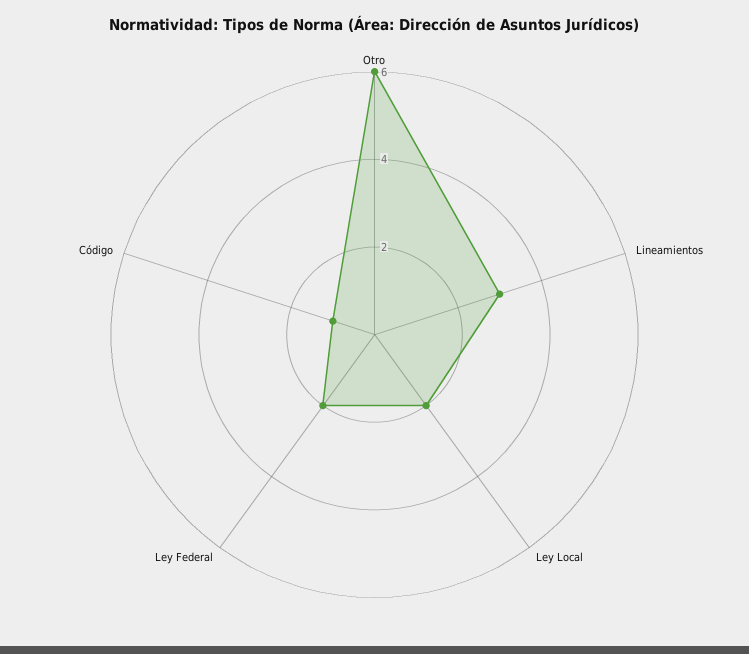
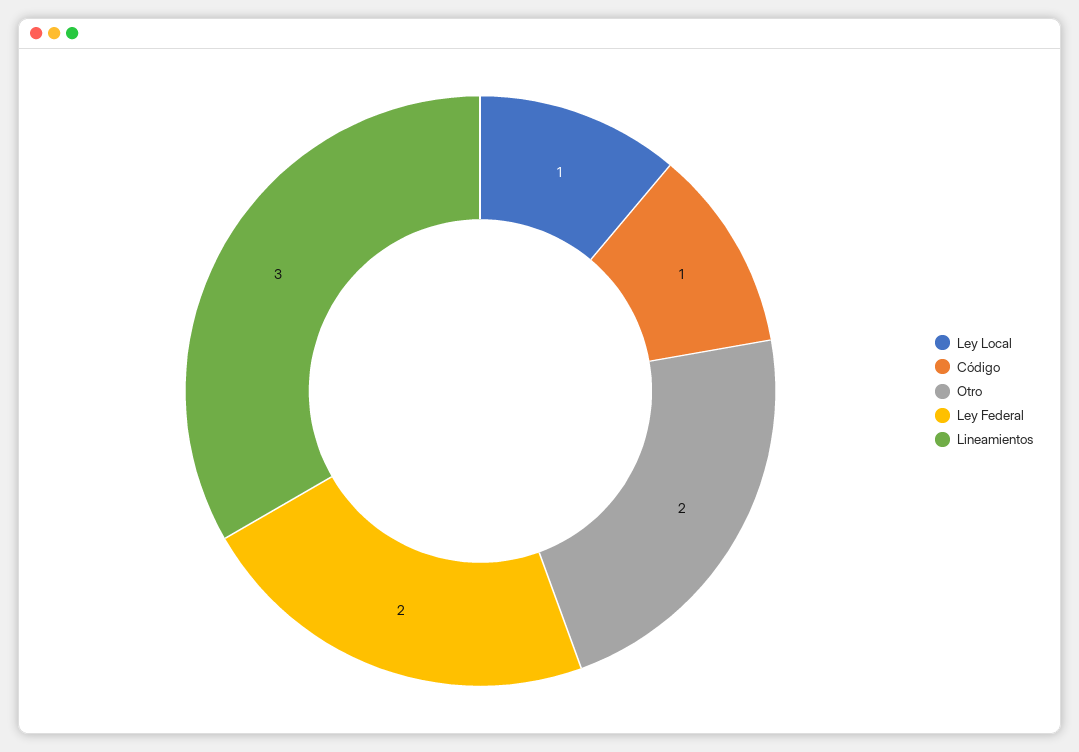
  {
-   "Otro": 6,
+   "Otro": 2,
    "Lineamientos": 3,
-   "Ley Local": 2,
+   "Ley Local": 1,
    "Ley Federal": 2,
    "Código": 1
  }

